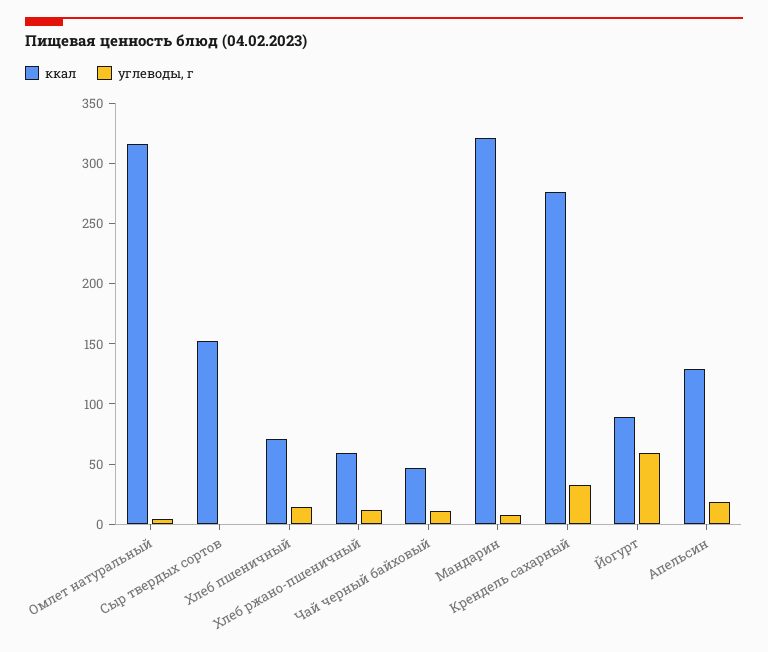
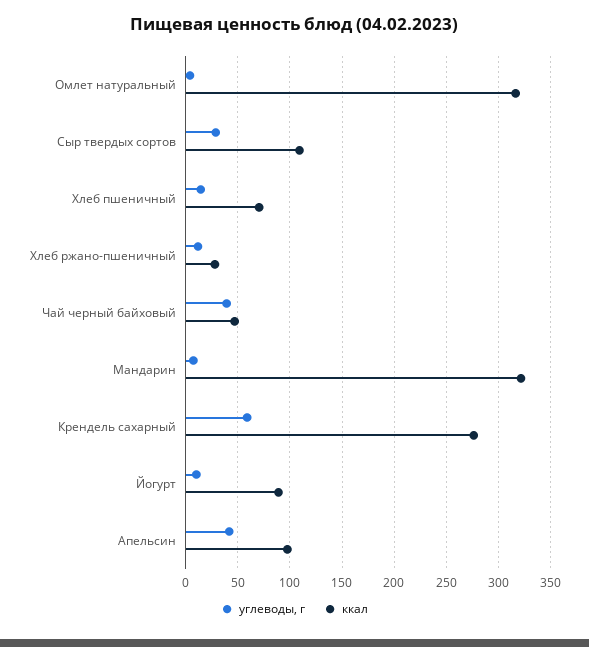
  {
    "ккал": {
      "Омлет натуральный": 320,
-     "Сыр твердых сортов": 150,
+     "Сыр твердых сортов": 110,
      "Хлеб пшеничный": 70,
-     "Хлеб ржано-пшеничный": 60,
+     "Хлеб ржано-пшеничный": 30,
      "Чай черный байховый": 50,
      "Мандарин": 320,
      "Крендель сахарный": 280,
      "Йогурт": 90,
-     "Апельсин": 130
+     "Апельсин": 100
    },
    "углеводы, г": {
      "Омлет натуральный": 0,
-     "Сыр твердых сортов": 0,
+     "Сыр твердых сортов": 30,
      "Хлеб пшеничный": 10,
      "Хлеб ржано-пшеничный": 10,
-     "Чай черный байховый": 10,
+     "Чай черный байховый": 40,
      "Мандарин": 10,
-     "Крендель сахарный": 30,
+     "Крендель сахарный": 60,
-     "Йогурт": 60,
+     "Йогурт": 10,
-     "Апельсин": 20
+     "Апельсин": 40
    }
  }

